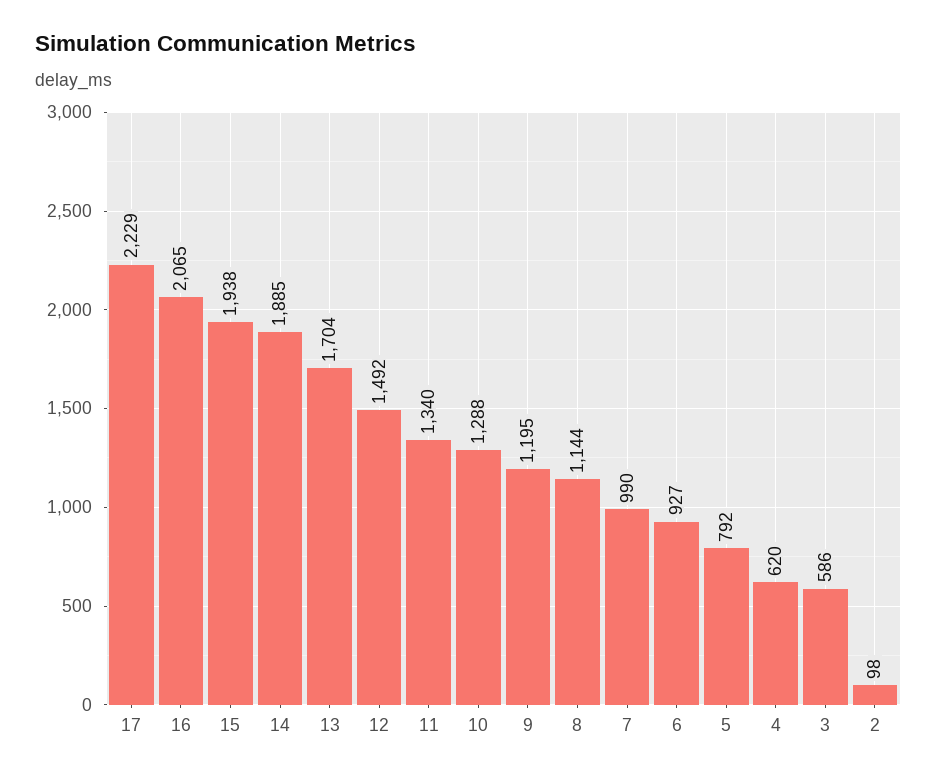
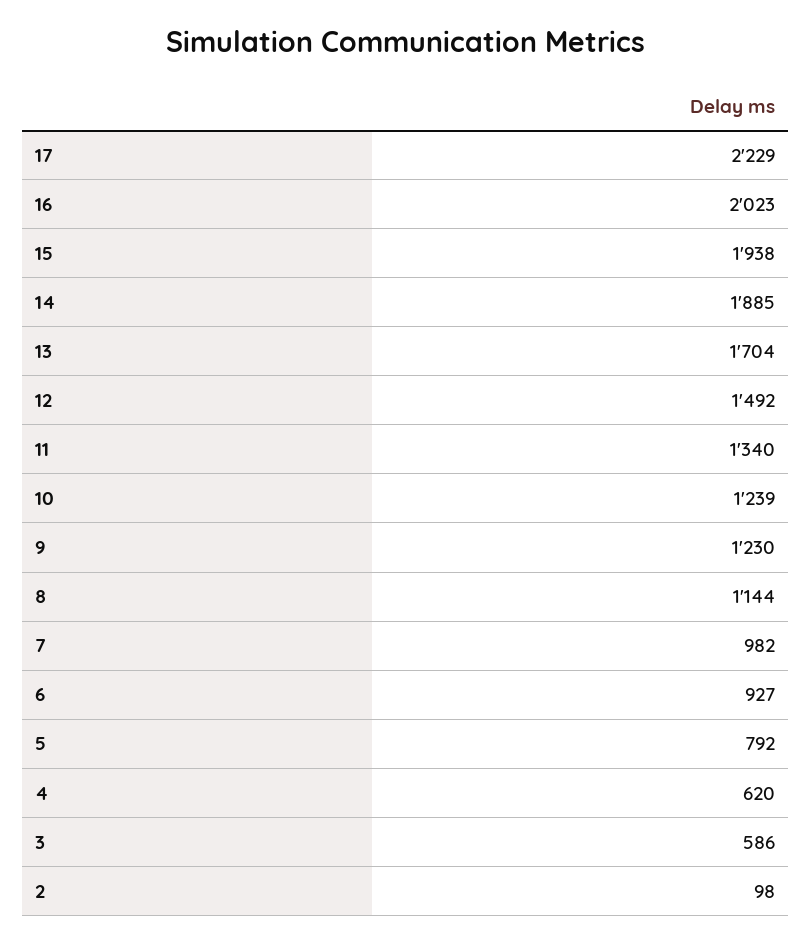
  {
    "17": 2229,
-   "16": 2065,
+   "16": 2023,
    "15": 1938,
    "14": 1885,
    "13": 1704,
    "12": 1492,
    "11": 1340,
-   "10": 1288,
+   "10": 1239,
-   "9": 1195,
+   "9": 1230,
    "8": 1144,
-   "7": 990,
+   "7": 982,
    "6": 927,
    "5": 792,
    "4": 620,
    "3": 586,
    "2": 98
  }

